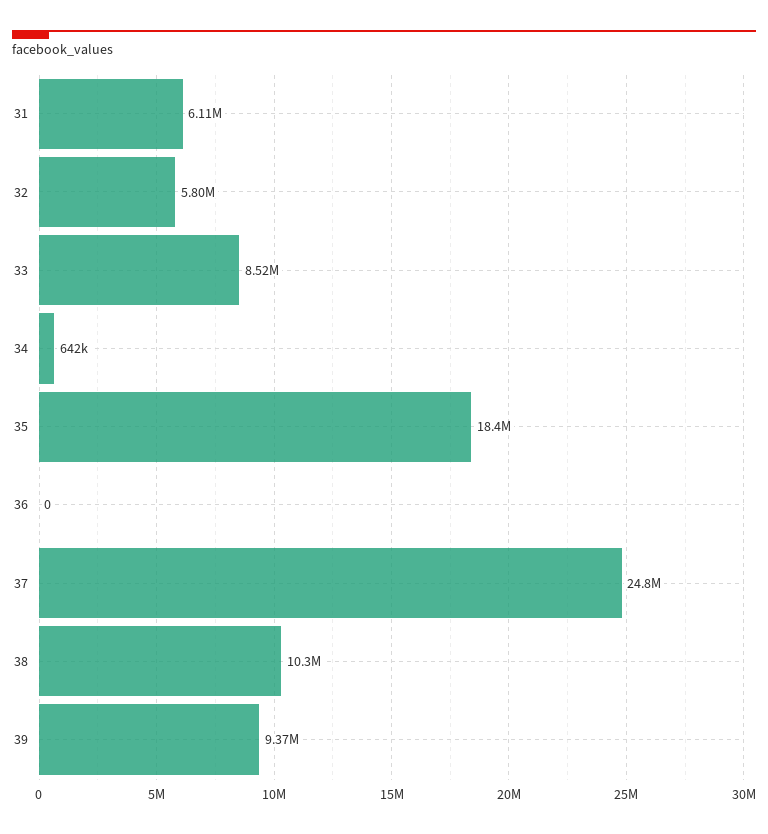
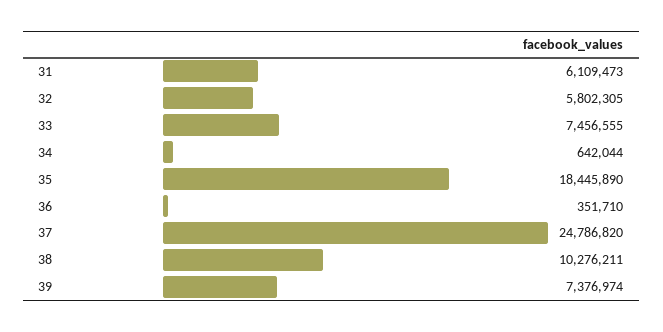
  {
    "31": 6109473,
    "32": 5802305,
-   "33": 8520000,
+   "33": 7456555,
    "34": 642044,
    "35": 18445890,
-   "36": 0,
+   "36": 351710,
    "37": 24786820,
    "38": 10276211,
-   "39": 9370000
+   "39": 7376974
  }

